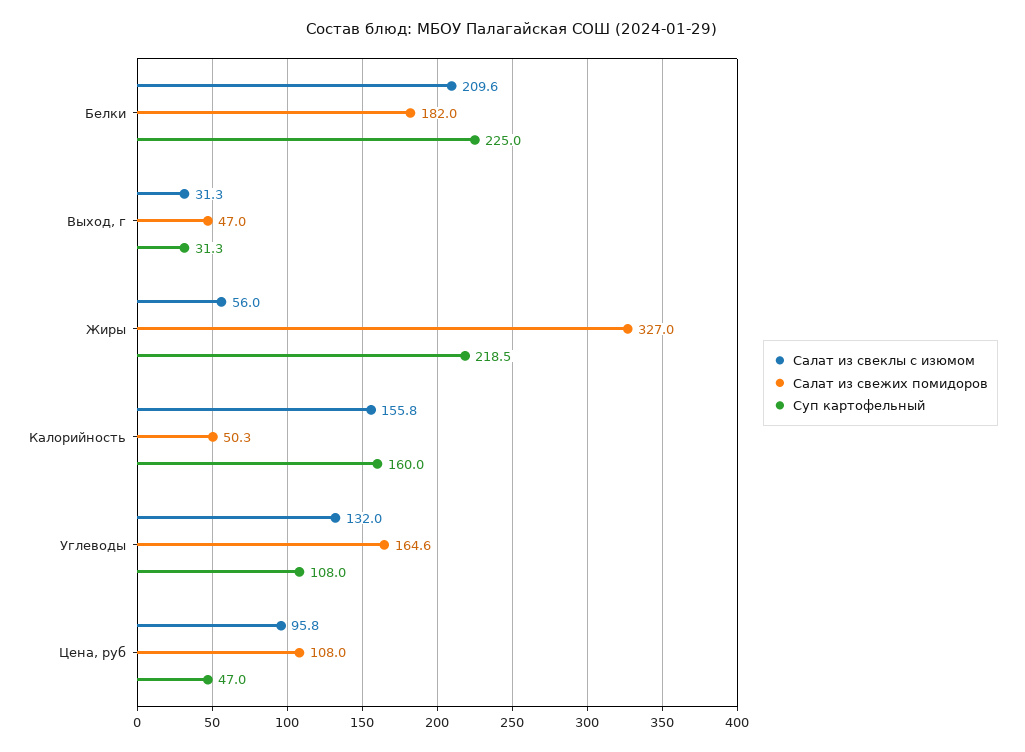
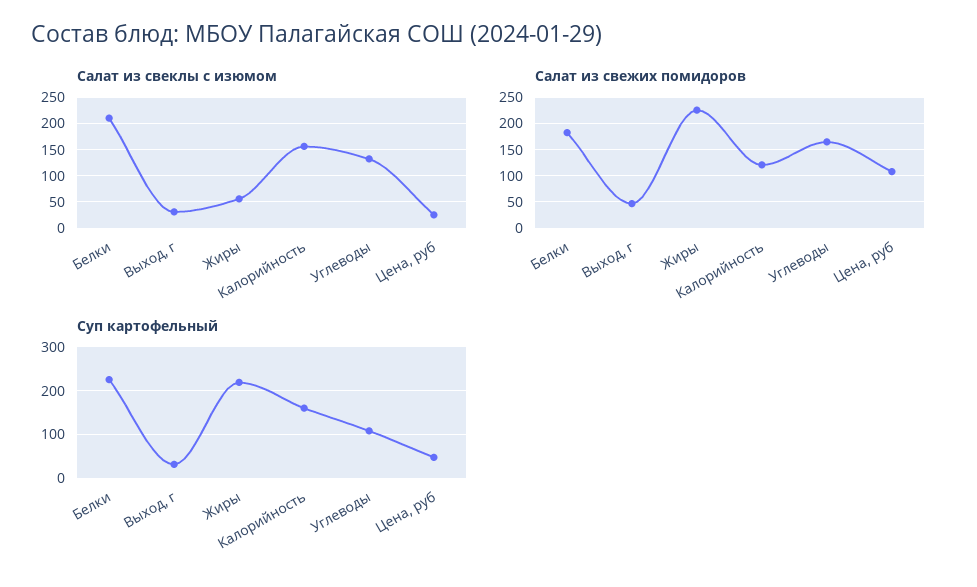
  {
    "Салат из свеклы с изюмом": {
      "Белки": 209.6,
      "Выход, г": 31.3,
      "Жиры": 56,
      "Калорийность": 155.8,
      "Углеводы": 132,
-     "Цена, руб": 95.8
+     "Цена, руб": 25
    },
    "Салат из свежих помидоров": {
      "Белки": 182,
      "Выход, г": 47,
-     "Жиры": 327,
+     "Жиры": 225,
-     "Калорийность": 50.3,
+     "Калорийность": 125,
      "Углеводы": 164.6,
      "Цена, руб": 108
    },
    "Суп картофельный": {
      "Белки": 225,
      "Выход, г": 31.3,
      "Жиры": 218.5,
      "Калорийность": 160,
      "Углеводы": 108,
      "Цена, руб": 47
    }
  }

